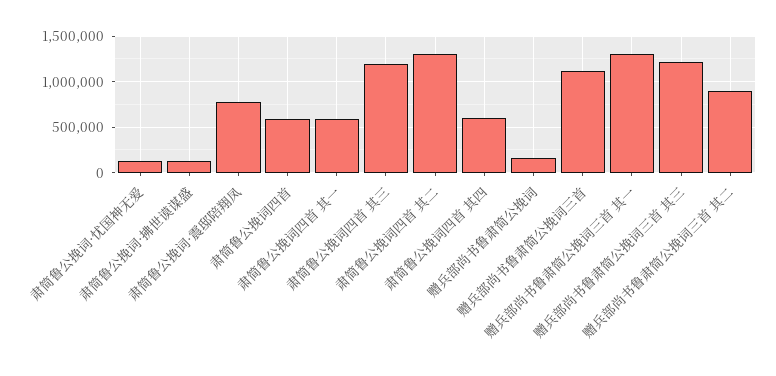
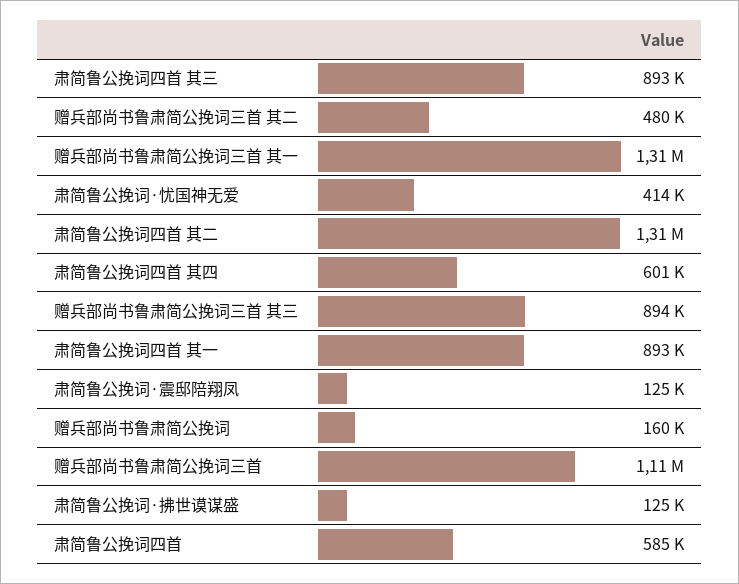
  {
-   "肃简鲁公挽词·忧国神无爱": 100000,
+   "肃简鲁公挽词·忧国神无爱": 414000,
    "肃简鲁公挽词·拂世谟谋盛": 125000,
-   "肃简鲁公挽词·震邸陪翔凤": 800000,
+   "肃简鲁公挽词·震邸陪翔凤": 125000,
    "肃简鲁公挽词四首": 585000,
-   "肃简鲁公挽词四首 其一": 600000,
+   "肃简鲁公挽词四首 其一": 893000,
-   "肃简鲁公挽词四首 其三": 1200000,
+   "肃简鲁公挽词四首 其三": 893000,
    "肃简鲁公挽词四首 其二": 1310000,
    "肃简鲁公挽词四首 其四": 601000,
    "赠兵部尚书鲁肃简公挽词": 160000,
    "赠兵部尚书鲁肃简公挽词三首": 1110000,
    "赠兵部尚书鲁肃简公挽词三首 其一": 1310000,
-   "赠兵部尚书鲁肃简公挽词三首 其三": 1200000,
+   "赠兵部尚书鲁肃简公挽词三首 其三": 894000,
-   "赠兵部尚书鲁肃简公挽词三首 其二": 900000
+   "赠兵部尚书鲁肃简公挽词三首 其二": 480000
  }

